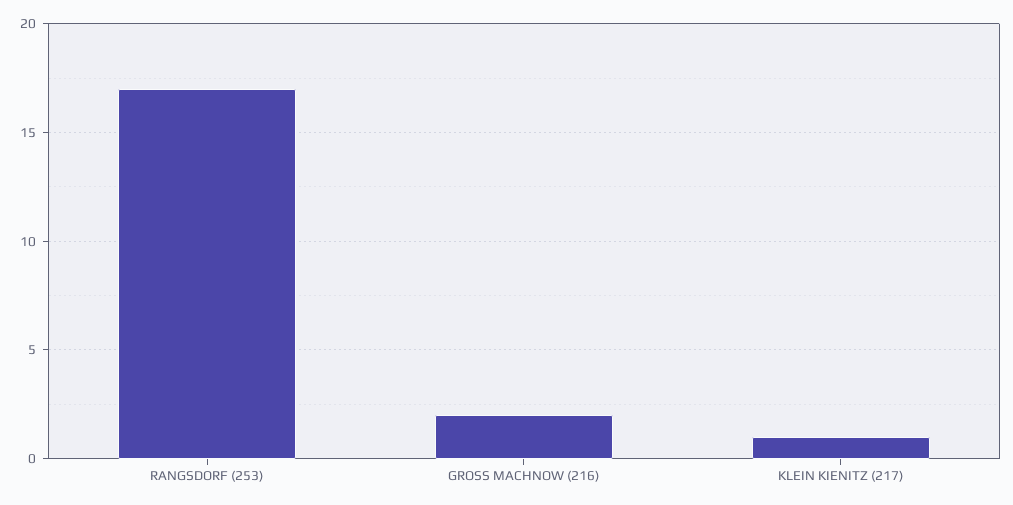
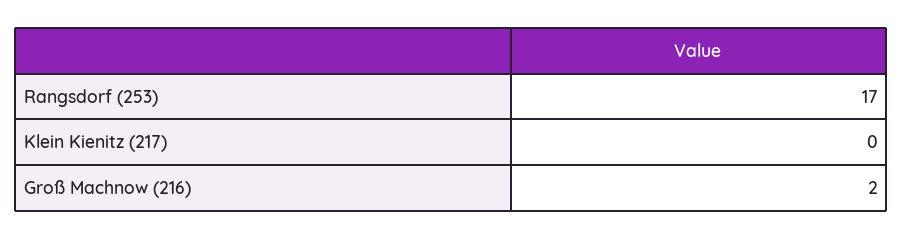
  {
    "RANGSDORF (253)": 17,
    "GROSS MACHNOW (216)": 2,
-   "KLEIN KIENITZ (217)": 1
+   "KLEIN KIENITZ (217)": 0
  }

